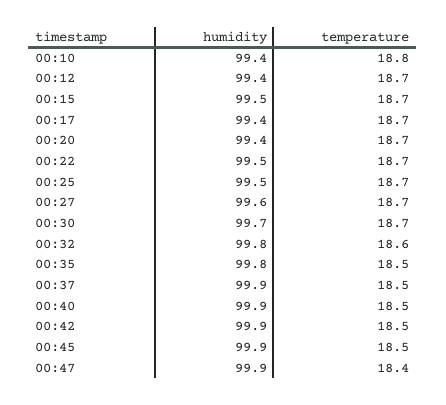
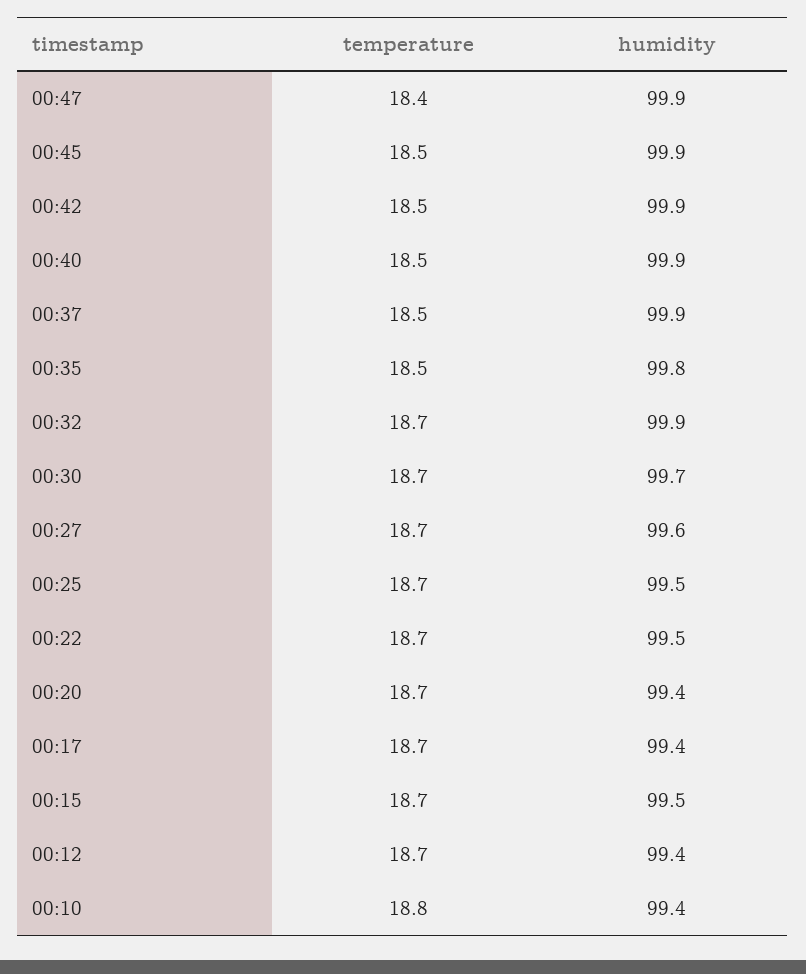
  {
    "humidity": {
      "00:10": 99.4,
      "00:12": 99.4,
      "00:15": 99.5,
      "00:17": 99.4,
      "00:20": 99.4,
      "00:22": 99.5,
      "00:25": 99.5,
      "00:27": 99.6,
      "00:30": 99.7,
-     "00:32": 99.8,
+     "00:32": 99.9,
      "00:35": 99.8,
      "00:37": 99.9,
      "00:40": 99.9,
      "00:42": 99.9,
      "00:45": 99.9,
      "00:47": 99.9
    },
    "temperature": {
      "00:10": 18.8,
      "00:12": 18.7,
      "00:15": 18.7,
      "00:17": 18.7,
      "00:20": 18.7,
      "00:22": 18.7,
      "00:25": 18.7,
      "00:27": 18.7,
      "00:30": 18.7,
-     "00:32": 18.6,
+     "00:32": 18.7,
      "00:35": 18.5,
      "00:37": 18.5,
      "00:40": 18.5,
      "00:42": 18.5,
      "00:45": 18.5,
      "00:47": 18.4
    }
  }

